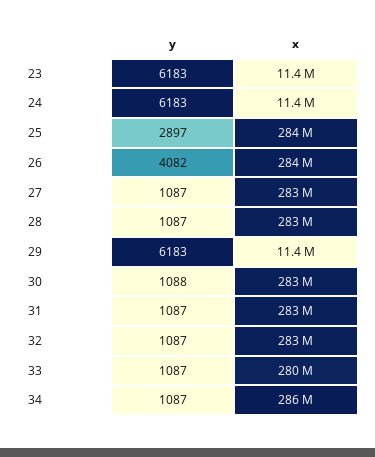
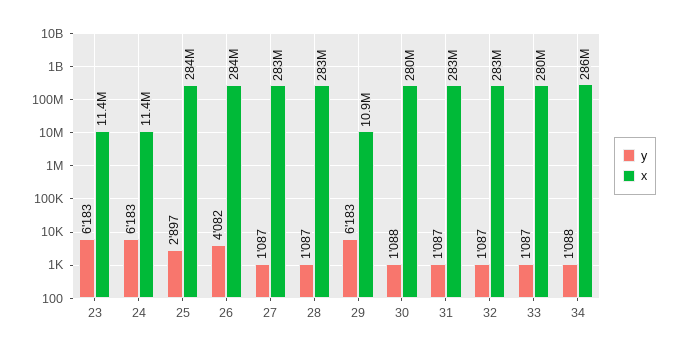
  {
    "y": {
      "23": 6183,
      "24": 6183,
      "25": 2897,
      "26": 4082,
      "27": 1087,
      "28": 1087,
      "29": 6183,
      "30": 1088,
      "31": 1087,
      "32": 1087,
      "33": 1087,
-     "34": 1087
+     "34": 1088
    },
    "x": {
      "23": 11400000,
      "24": 11400000,
      "25": 284000000,
      "26": 284000000,
      "27": 283000000,
      "28": 283000000,
-     "29": 11400000,
+     "29": 10900000,
-     "30": 283000000,
+     "30": 280000000,
      "31": 283000000,
      "32": 283000000,
      "33": 280000000,
      "34": 286000000
    }
  }

